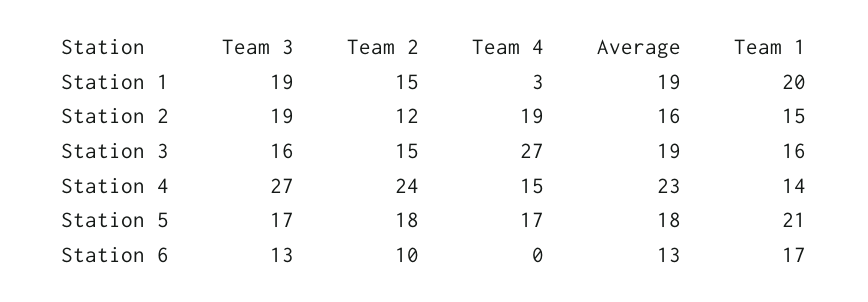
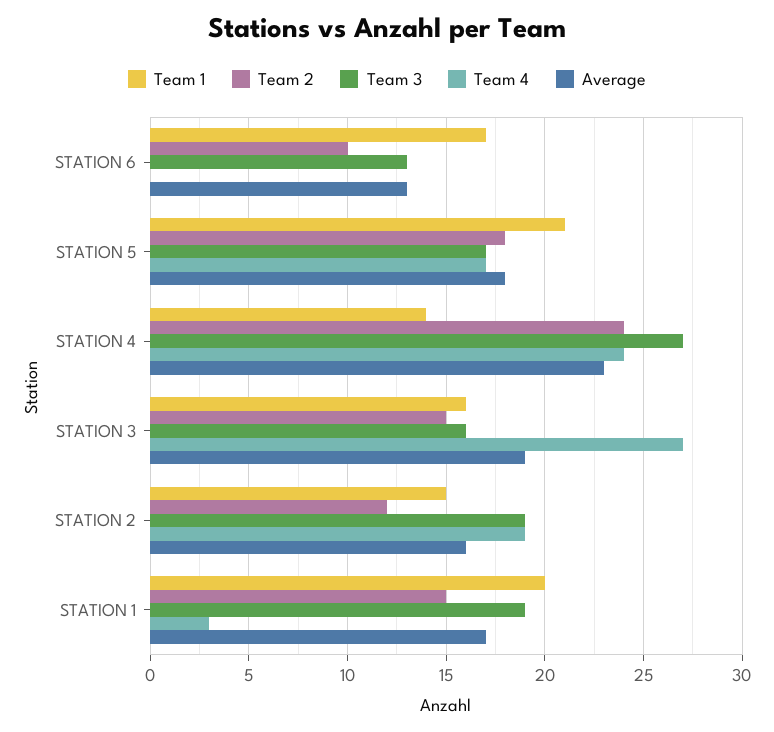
  {
    "Team 3": {
      "Station 1": 19,
      "Station 2": 19,
      "Station 3": 16,
      "Station 4": 27,
      "Station 5": 17,
      "Station 6": 13
    },
    "Team 2": {
      "Station 1": 15,
      "Station 2": 12,
      "Station 3": 15,
      "Station 4": 24,
      "Station 5": 18,
      "Station 6": 10
    },
    "Team 4": {
      "Station 1": 3,
      "Station 2": 19,
      "Station 3": 27,
-     "Station 4": 15,
+     "Station 4": 24,
      "Station 5": 17,
      "Station 6": 0
    },
    "Average": {
-     "Station 1": 19,
+     "Station 1": 17,
      "Station 2": 16,
      "Station 3": 19,
      "Station 4": 23,
      "Station 5": 18,
      "Station 6": 13
    },
    "Team 1": {
      "Station 1": 20,
      "Station 2": 15,
      "Station 3": 16,
      "Station 4": 14,
      "Station 5": 21,
      "Station 6": 17
    }
  }

